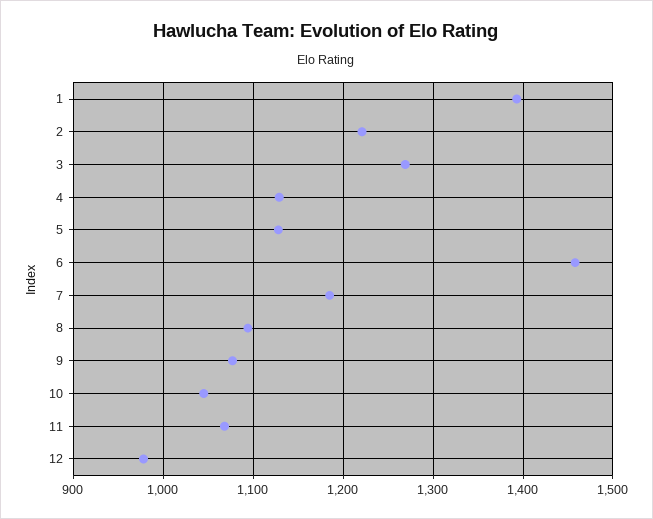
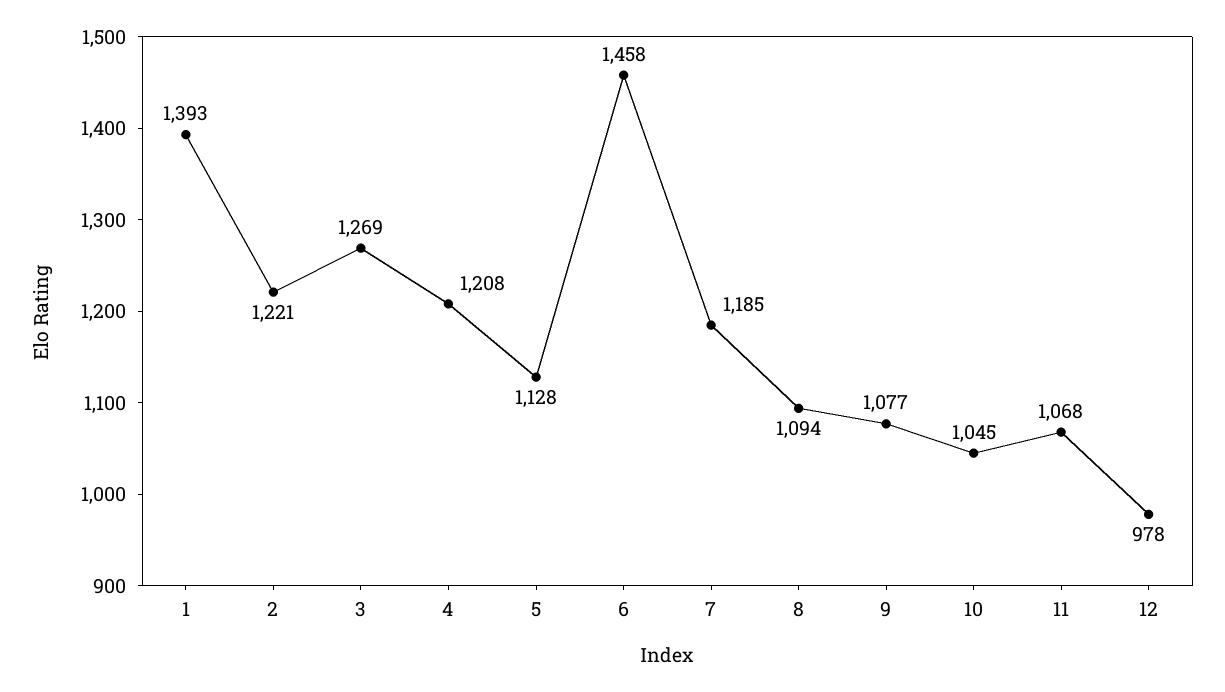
  {
    "1": 1393,
    "2": 1221,
    "3": 1269,
-   "4": 1130,
+   "4": 1208,
    "5": 1128,
    "6": 1458,
    "7": 1185,
    "8": 1094,
    "9": 1077,
    "10": 1045,
    "11": 1068,
    "12": 978
  }

